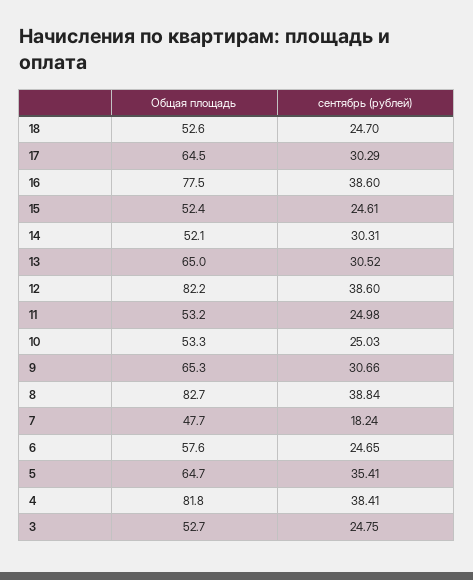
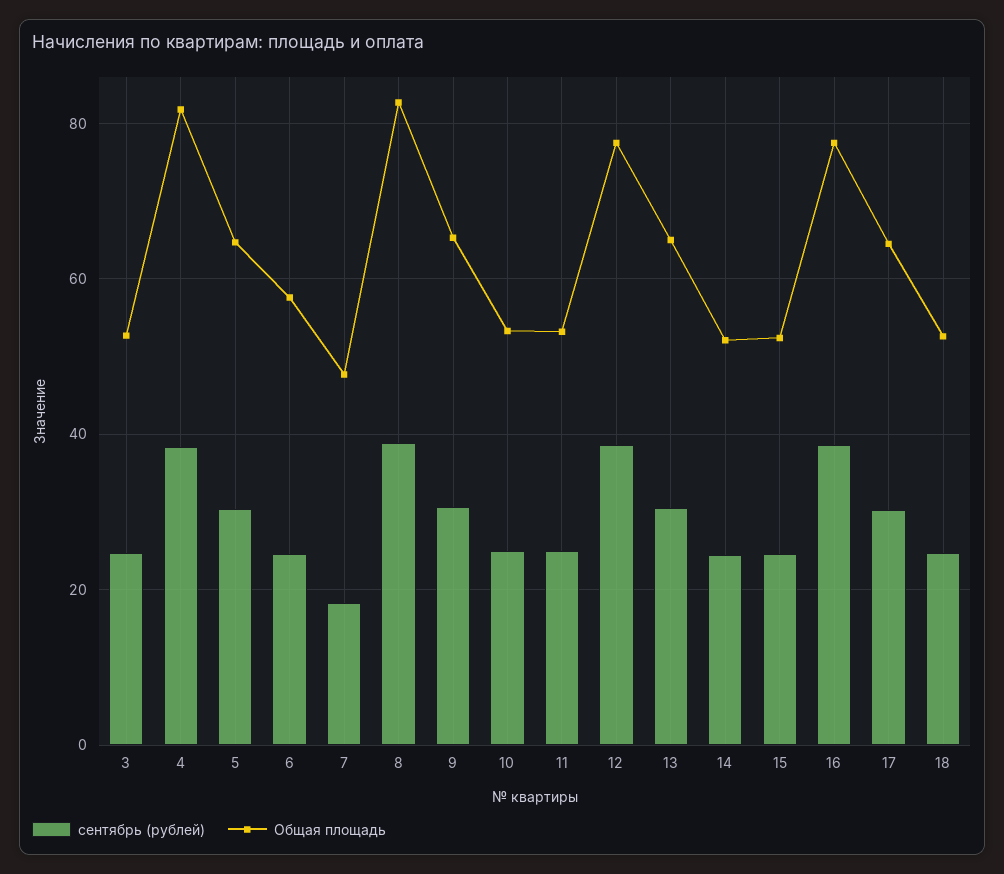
  {
    "Общая площадь": {
      "18": 52.6,
      "17": 64.5,
      "16": 77.5,
      "15": 52.4,
      "14": 52.1,
      "13": 65,
-     "12": 82.2,
+     "12": 78,
      "11": 53.2,
      "10": 53.3,
      "9": 65.3,
      "8": 82.7,
      "7": 47.7,
      "6": 57.6,
      "5": 64.7,
      "4": 81.8,
      "3": 52.7
    },
    "сентябрь (рублей)": {
      "18": 24.7,
      "17": 30.29,
      "16": 38.6,
      "15": 24.61,
-     "14": 30.31,
+     "14": 24,
      "13": 30.52,
      "12": 38.6,
      "11": 24.98,
      "10": 25.03,
      "9": 30.66,
      "8": 38.84,
      "7": 18.24,
      "6": 24.65,
-     "5": 35.41,
+     "5": 30,
      "4": 38.41,
      "3": 24.75
    }
  }

